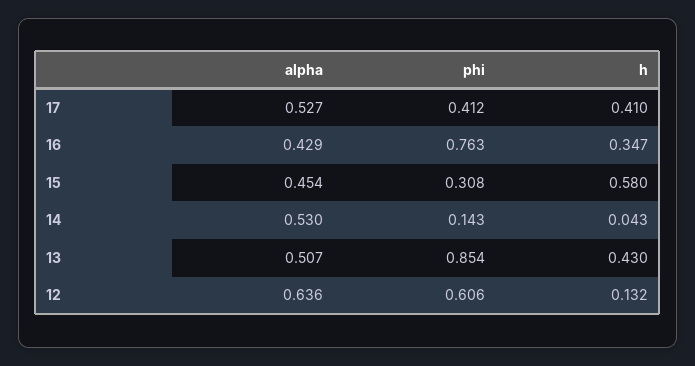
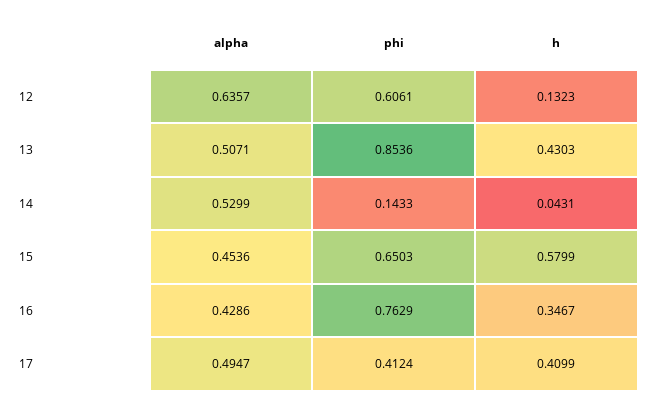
  {
    "alpha": {
-     "17": 0.527,
+     "17": 0.4947,
      "16": 0.4286,
      "15": 0.4536,
      "14": 0.5299,
      "13": 0.5071,
      "12": 0.6357
    },
    "phi": {
      "17": 0.4124,
      "16": 0.7629,
-     "15": 0.308,
+     "15": 0.6503,
      "14": 0.1433,
      "13": 0.8536,
      "12": 0.6061
    },
    "h": {
      "17": 0.4099,
      "16": 0.3467,
      "15": 0.5799,
      "14": 0.0431,
      "13": 0.4303,
      "12": 0.1323
    }
  }

